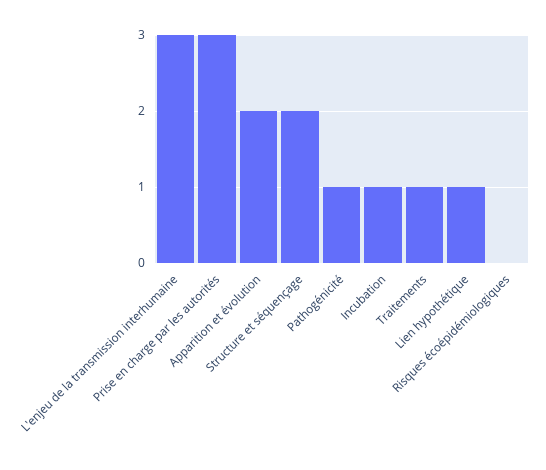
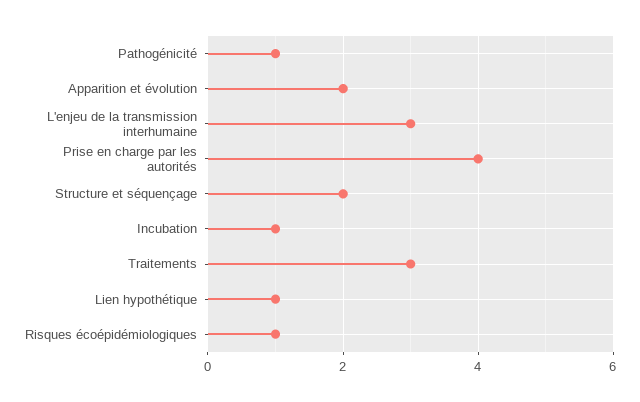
  {
    "L'enjeu de la transmission interhumaine": 3,
-   "Prise en charge par les autorités": 3,
+   "Prise en charge par les autorités": 4,
    "Apparition et évolution": 2,
    "Structure et séquençage": 2,
    "Pathogénicité": 1,
    "Incubation": 1,
-   "Traitements": 1,
+   "Traitements": 3,
    "Lien hypothétique": 1,
-   "Risques écoépidémiologiques": 0
+   "Risques écoépidémiologiques": 1
  }

